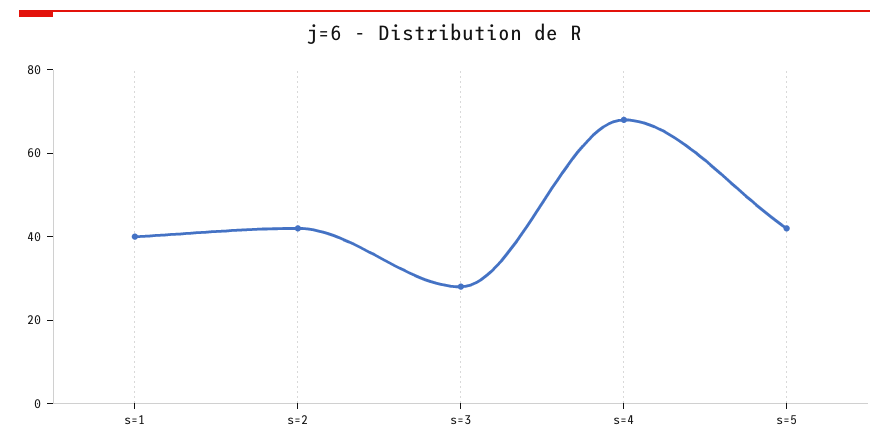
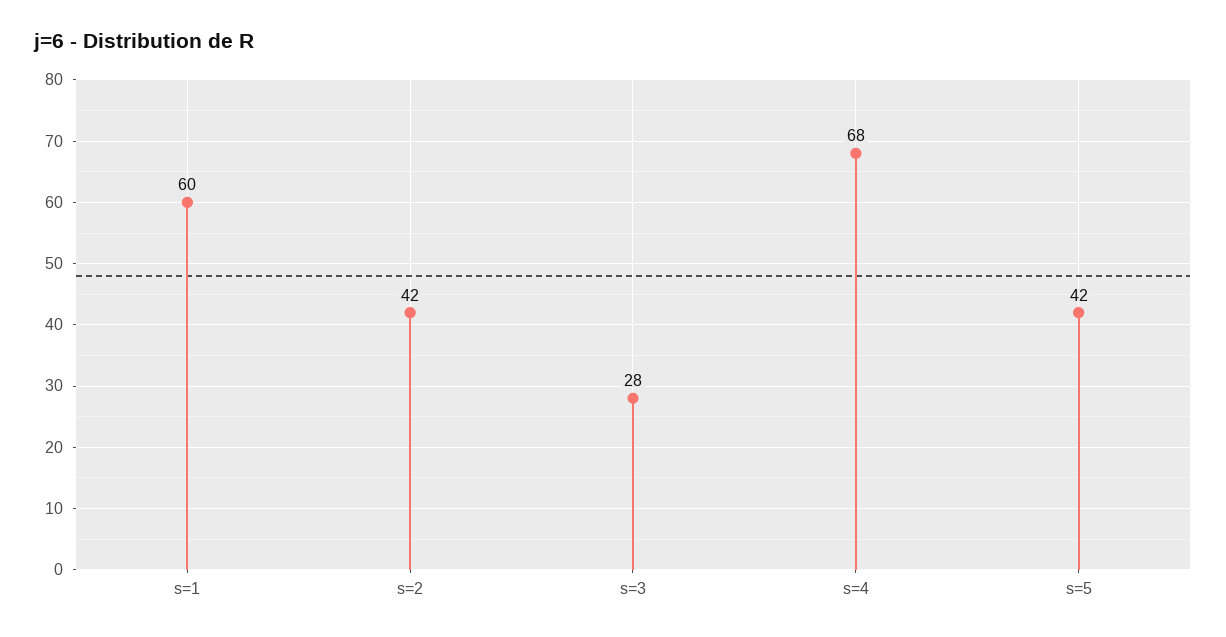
  {
-   "s=1": 40,
+   "s=1": 60,
    "s=2": 42,
    "s=3": 28,
    "s=4": 68,
    "s=5": 42
  }

